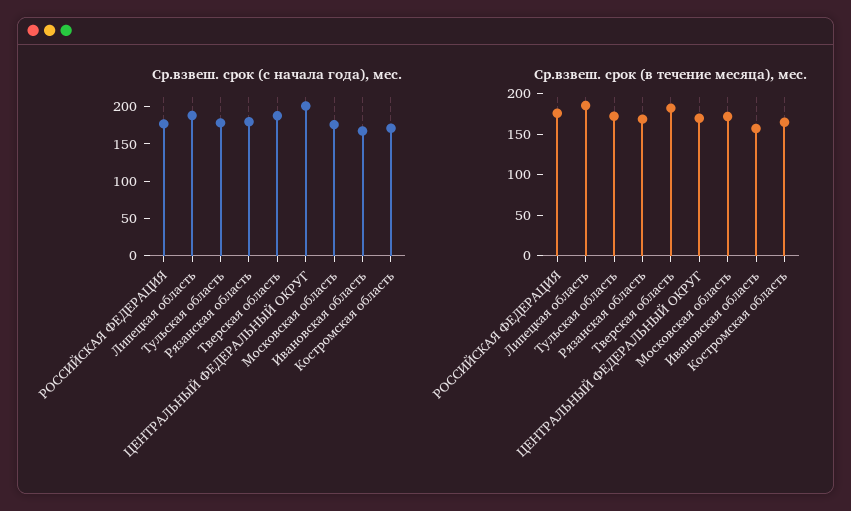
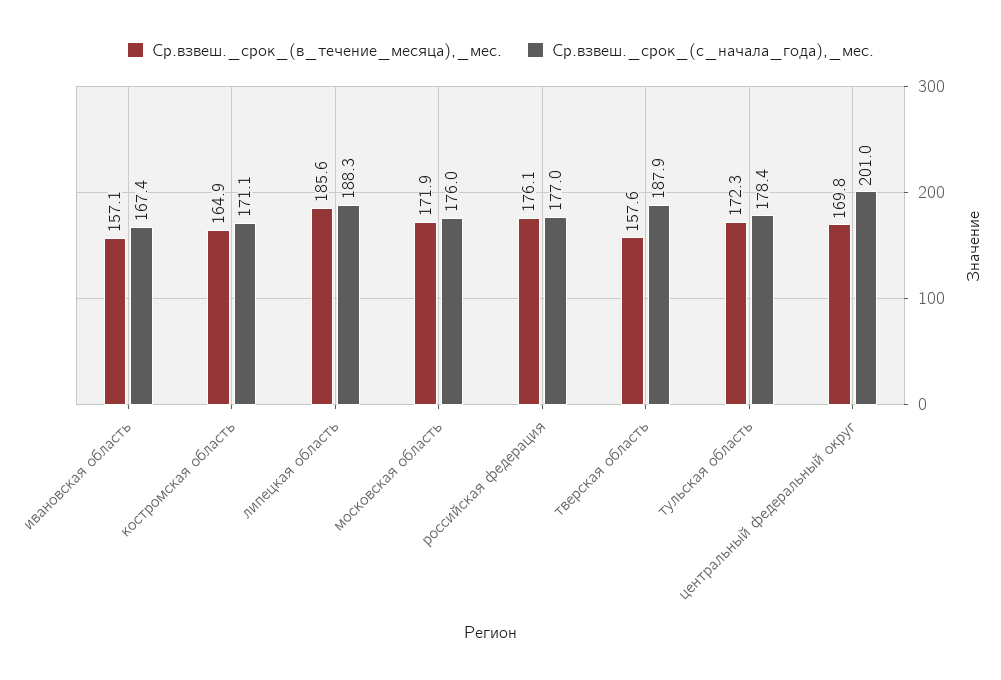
  {
    "Ср.взвеш. срок (с начала года), мес.": {
      "РОССИЙСКАЯ ФЕДЕРАЦИЯ": 177,
      "Липецкая область": 188.3,
      "Тульская область": 178.4,
-     "Рязанская область": 175,
      "Тверская область": 187.9,
      "ЦЕНТРАЛЬНЫЙ ФЕДЕРАЛЬНЫЙ ОКРУГ": 201,
      "Московская область": 176,
      "Ивановская область": 167.4,
      "Костромская область": 171.1
    },
    "Ср.взвеш. срок (в течение месяца), мес.": {
      "РОССИЙСКАЯ ФЕДЕРАЦИЯ": 176.1,
      "Липецкая область": 185.6,
      "Тульская область": 172.3,
-     "Рязанская область": 170,
-     "Тверская область": 180,
+     "Тверская область": 157.6,
      "ЦЕНТРАЛЬНЫЙ ФЕДЕРАЛЬНЫЙ ОКРУГ": 169.8,
      "Московская область": 171.9,
      "Ивановская область": 157.1,
      "Костромская область": 164.9
    }
  }

